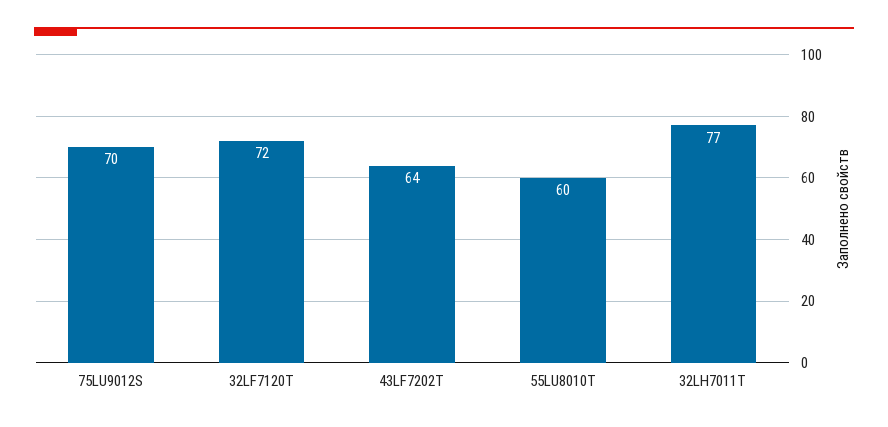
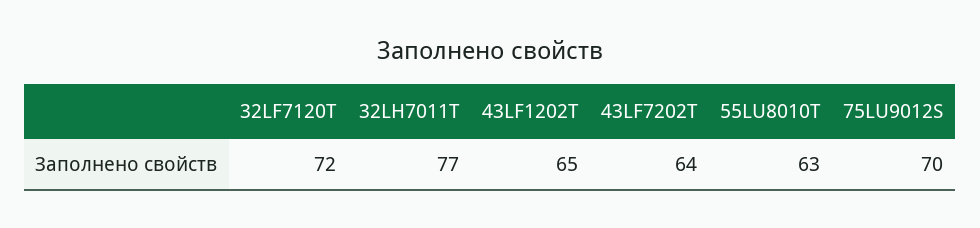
  {
    "75LU9012S": 70,
    "32LF7120T": 72,
    "43LF7202T": 64,
-   "55LU8010T": 60,
+   "55LU8010T": 63,
-   "32LH7011T": 77
+   "32LH7011T": 77,
+   "43LF1202T": 65
  }

